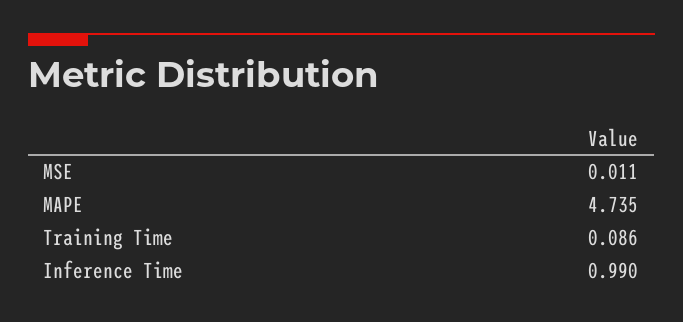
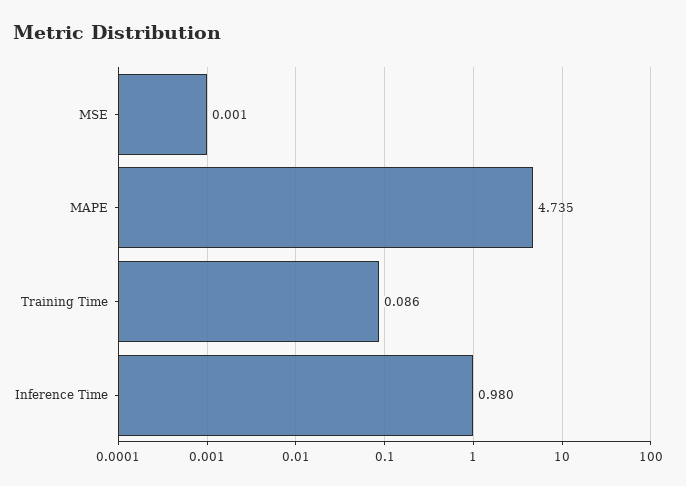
  {
-   "MSE": 0.011,
+   "MSE": 0.001,
    "MAPE": 4.735,
    "Training Time": 0.086,
-   "Inference Time": 0.99
+   "Inference Time": 0.98
  }

